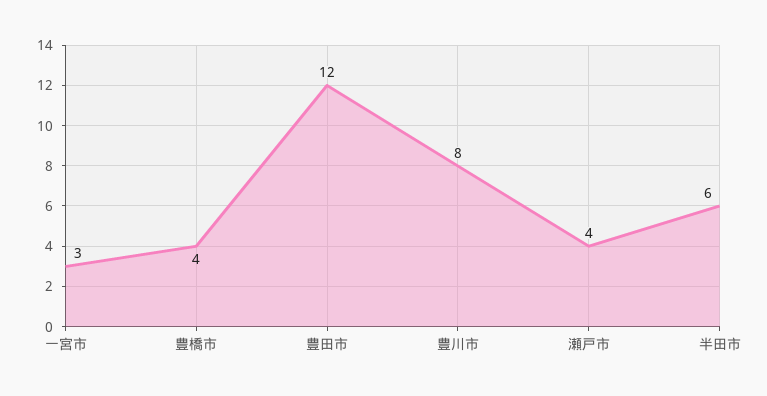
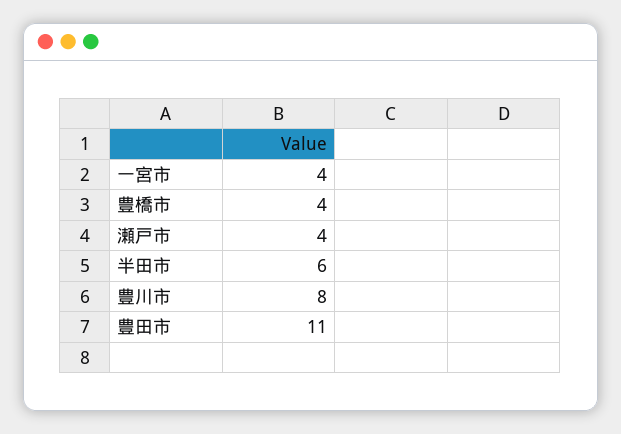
  {
-   "一宮市": 3,
+   "一宮市": 4,
    "豊橋市": 4,
-   "豊田市": 12,
+   "豊田市": 11,
    "豊川市": 8,
    "瀬戸市": 4,
    "半田市": 6
  }

